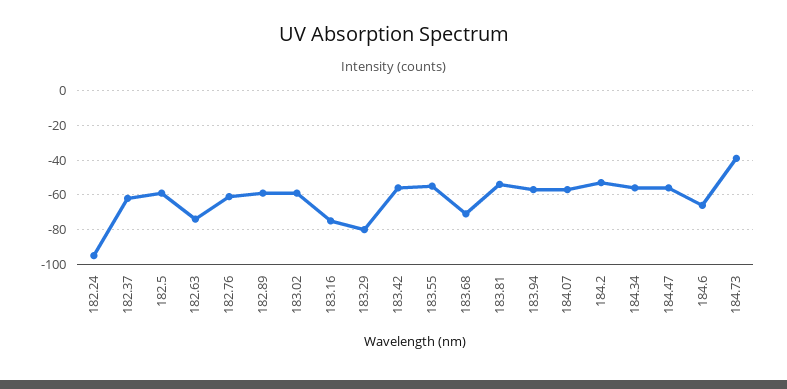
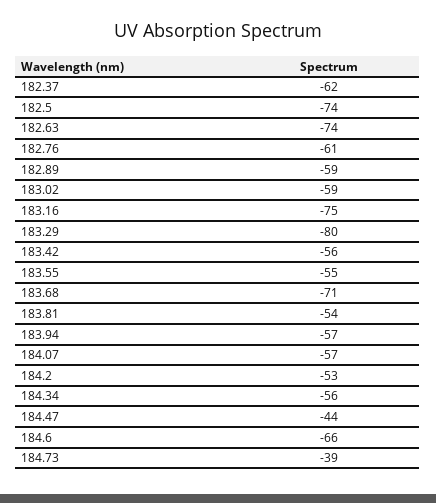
  {
-   "182.24": -95,
    "182.37": -62,
-   "182.5": -60,
+   "182.5": -74,
    "182.63": -74,
    "182.76": -61,
    "182.89": -59,
    "183.02": -59,
    "183.16": -75,
    "183.29": -80,
    "183.42": -56,
    "183.55": -55,
    "183.68": -71,
    "183.81": -54,
    "183.94": -57,
    "184.07": -57,
    "184.2": -53,
    "184.34": -56,
-   "184.47": -55,
+   "184.47": -44,
    "184.6": -66,
    "184.73": -39
  }

